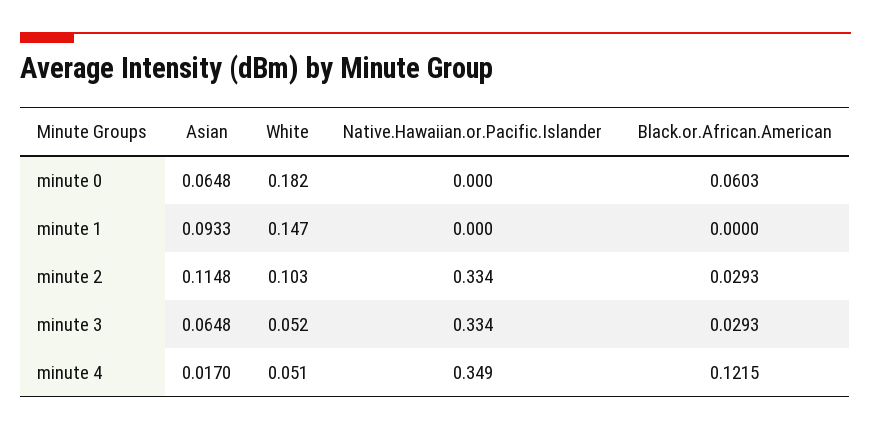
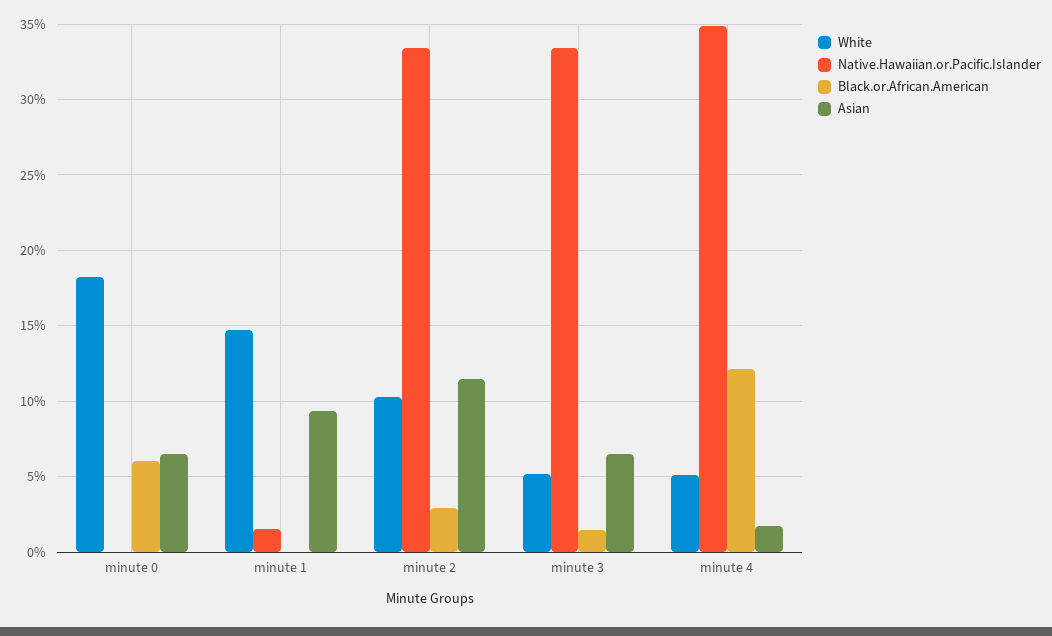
  {
    "Asian": {
      "minute 0": 0.0648,
      "minute 1": 0.0933,
      "minute 2": 0.1148,
      "minute 3": 0.0648,
      "minute 4": 0.017
    },
    "White": {
      "minute 0": 0.182,
      "minute 1": 0.147,
      "minute 2": 0.103,
      "minute 3": 0.052,
      "minute 4": 0.051
    },
    "Native.Hawaiian.or.Pacific.Islander": {
      "minute 0": 0,
-     "minute 1": 0,
+     "minute 1": 0.015,
      "minute 2": 0.334,
      "minute 3": 0.334,
      "minute 4": 0.349
    },
    "Black.or.African.American": {
      "minute 0": 0.0603,
      "minute 1": 0,
      "minute 2": 0.0293,
-     "minute 3": 0.0293,
+     "minute 3": 0.015,
      "minute 4": 0.1215
    }
  }

